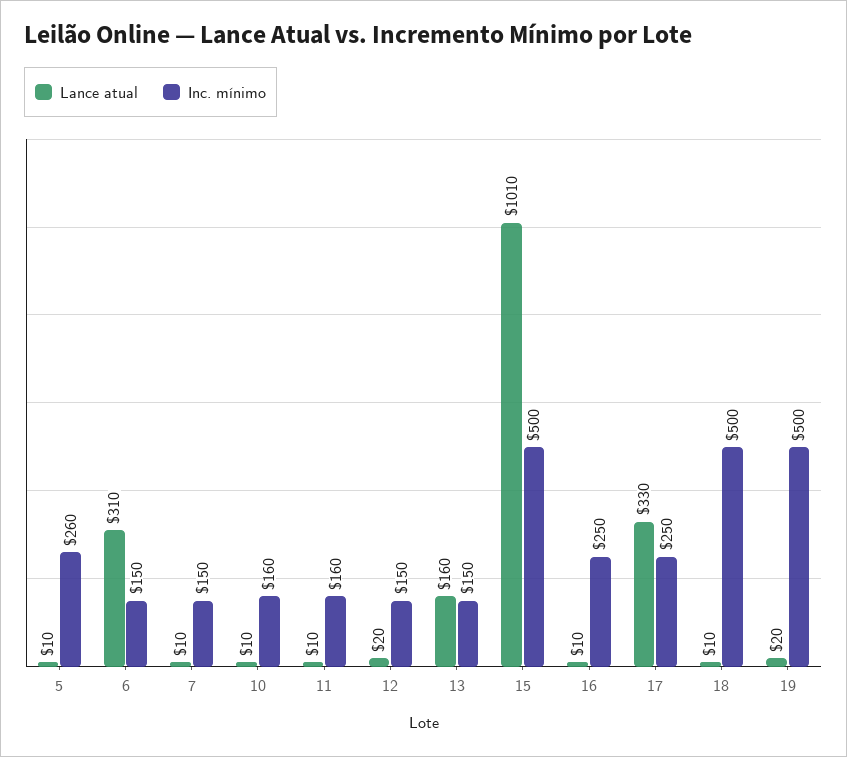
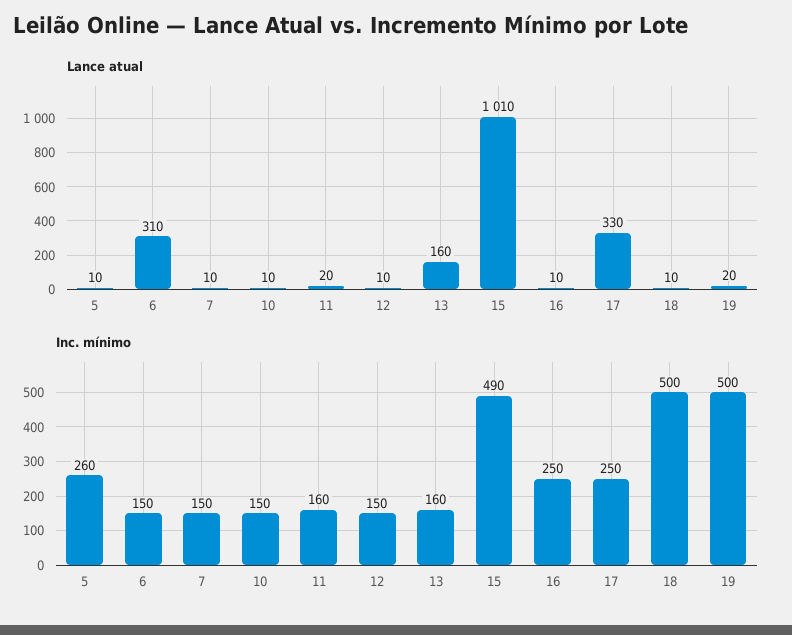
  {
    "Lance atual": {
      "5": 10,
      "6": 310,
      "7": 10,
      "10": 10,
-     "11": 10,
+     "11": 20,
-     "12": 20,
+     "12": 10,
      "13": 160,
      "15": 1010,
      "16": 10,
      "17": 330,
      "18": 10,
      "19": 20
    },
    "Inc. mínimo": {
      "5": 260,
      "6": 150,
      "7": 150,
-     "10": 160,
+     "10": 150,
      "11": 160,
      "12": 150,
-     "13": 150,
+     "13": 160,
-     "15": 500,
+     "15": 490,
      "16": 250,
      "17": 250,
      "18": 500,
      "19": 500
    }
  }

